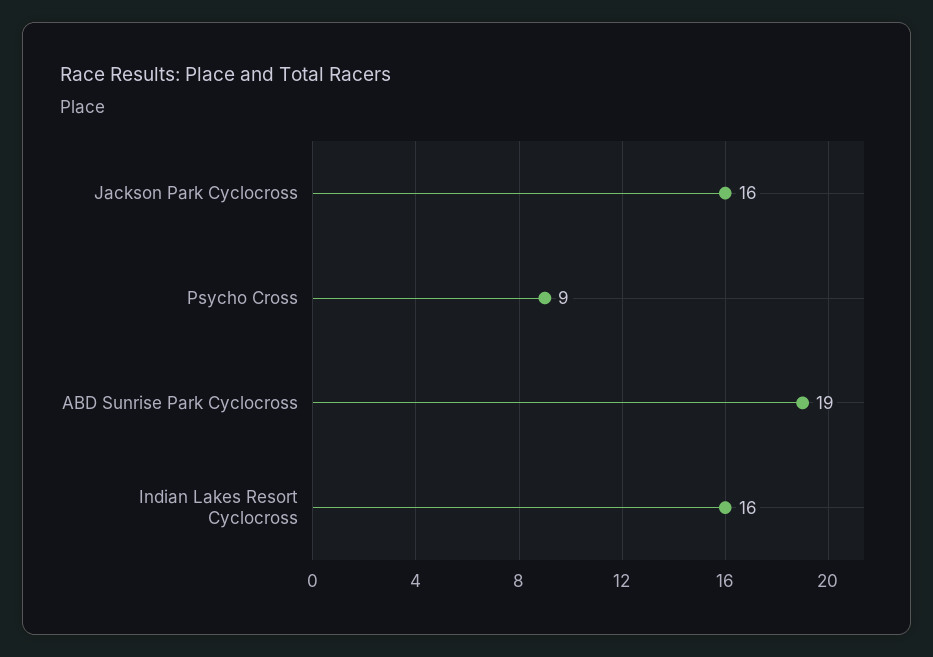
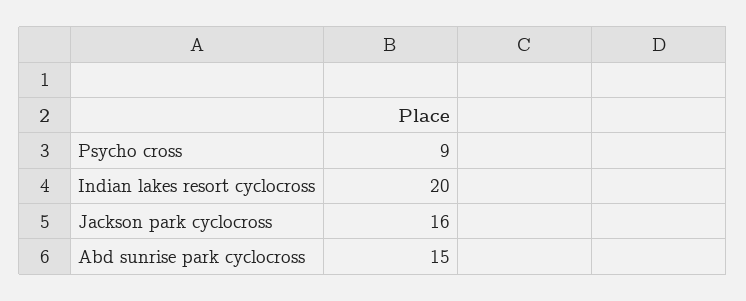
  {
    "Jackson Park Cyclocross": 16,
    "Psycho Cross": 9,
-   "ABD Sunrise Park Cyclocross": 19,
+   "ABD Sunrise Park Cyclocross": 15,
-   "Indian Lakes Resort Cyclocross": 16
+   "Indian Lakes Resort Cyclocross": 20
  }

